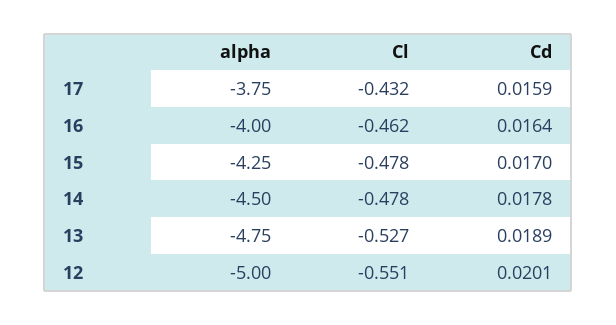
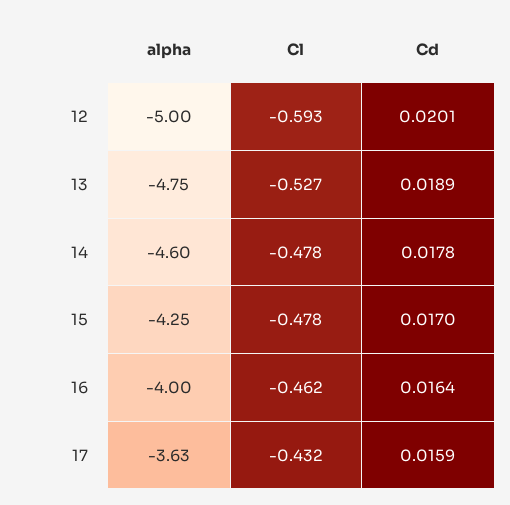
  {
    "alpha": {
-     "17": -3.75,
+     "17": -3.63,
      "16": -4,
      "15": -4.25,
-     "14": -4.5,
+     "14": -4.6,
      "13": -4.75,
      "12": -5
    },
    "Cl": {
      "17": -0.432,
      "16": -0.462,
      "15": -0.478,
      "14": -0.478,
      "13": -0.527,
-     "12": -0.551
+     "12": -0.593
    },
    "Cd": {
      "17": 0.0159,
      "16": 0.0164,
      "15": 0.017,
      "14": 0.0178,
      "13": 0.0189,
      "12": 0.0201
    }
  }

